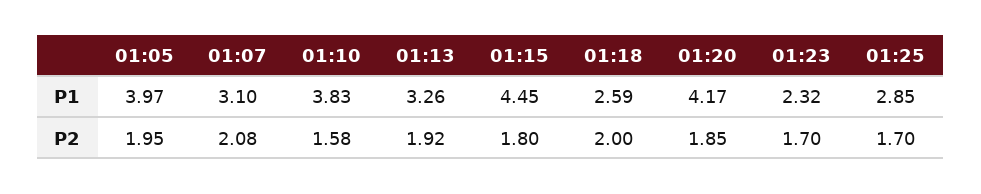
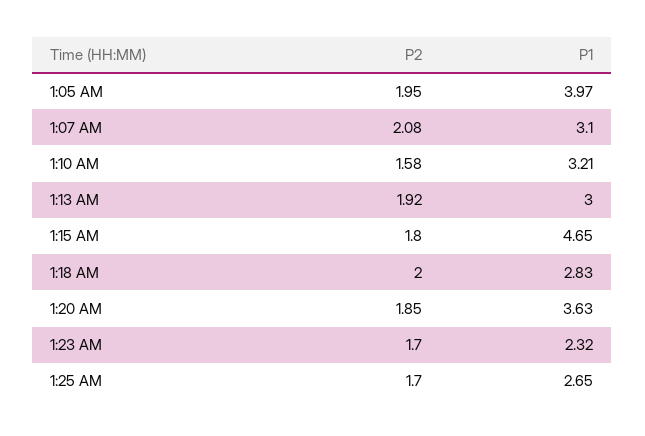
  {
    "01:05": {
      "P1": 3.97,
      "P2": 1.95
    },
    "01:07": {
      "P1": 3.1,
      "P2": 2.08
    },
    "01:10": {
-     "P1": 3.83,
+     "P1": 3.21,
      "P2": 1.58
    },
    "01:13": {
-     "P1": 3.26,
+     "P1": 3,
      "P2": 1.92
    },
    "01:15": {
-     "P1": 4.45,
+     "P1": 4.65,
      "P2": 1.8
    },
    "01:18": {
-     "P1": 2.59,
+     "P1": 2.83,
      "P2": 2
    },
    "01:20": {
-     "P1": 4.17,
+     "P1": 3.63,
      "P2": 1.85
    },
    "01:23": {
      "P1": 2.32,
      "P2": 1.7
    },
    "01:25": {
-     "P1": 2.85,
+     "P1": 2.65,
      "P2": 1.7
    }
  }

